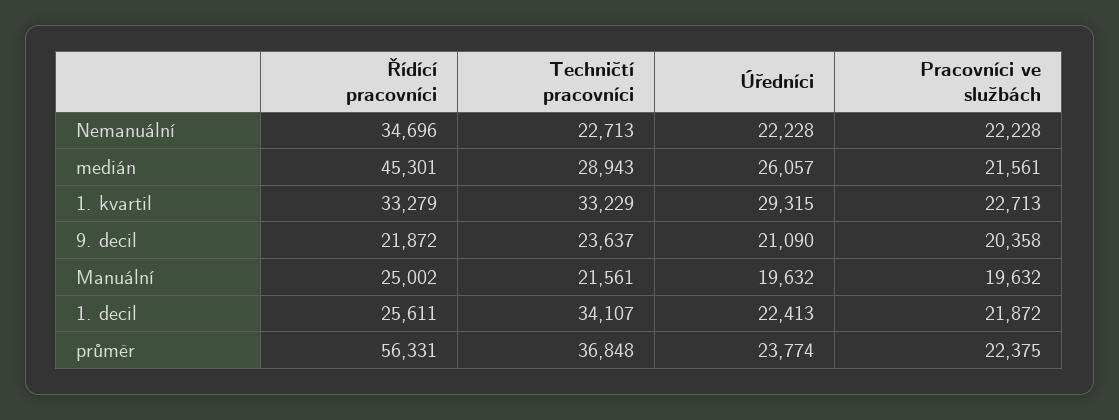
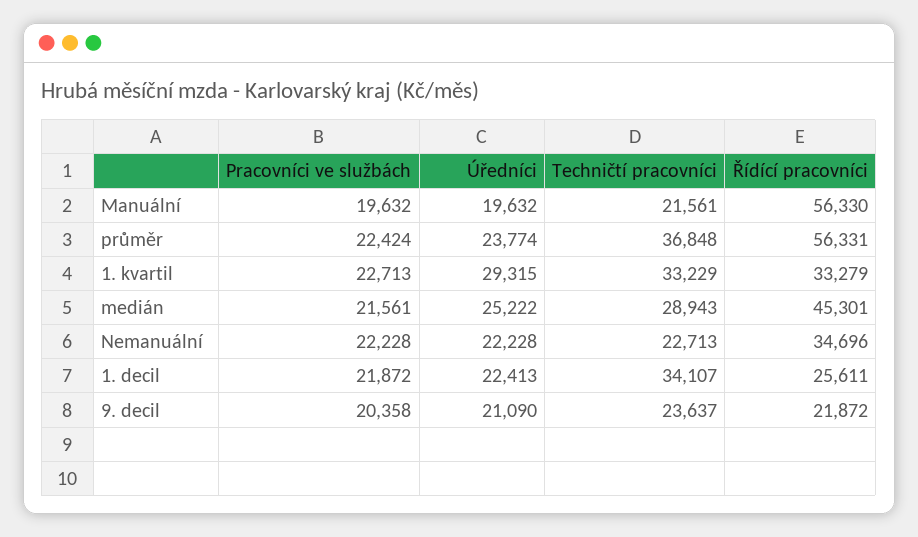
  {
    "Řídící pracovníci": {
      "Nemanuální": 34696,
      "medián": 45301,
      "1. kvartil": 33279,
      "9. decil": 21872,
-     "Manuální": 25002,
+     "Manuální": 56330,
      "1. decil": 25611,
      "průměr": 56331
    },
    "Techničtí pracovníci": {
      "Nemanuální": 22713,
      "medián": 28943,
      "1. kvartil": 33229,
      "9. decil": 23637,
      "Manuální": 21561,
      "1. decil": 34107,
      "průměr": 36848
    },
    "Úředníci": {
      "Nemanuální": 22228,
-     "medián": 26057,
+     "medián": 25222,
      "1. kvartil": 29315,
      "9. decil": 21090,
      "Manuální": 19632,
      "1. decil": 22413,
      "průměr": 23774
    },
    "Pracovníci ve službách": {
      "Nemanuální": 22228,
      "medián": 21561,
      "1. kvartil": 22713,
      "9. decil": 20358,
      "Manuální": 19632,
      "1. decil": 21872,
-     "průměr": 22375
+     "průměr": 22424
    }
  }

